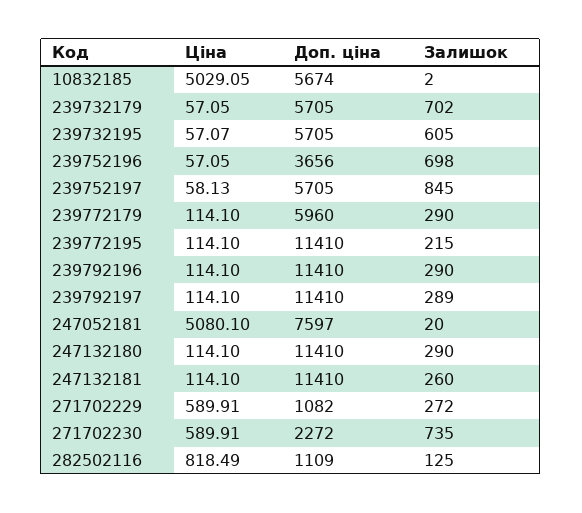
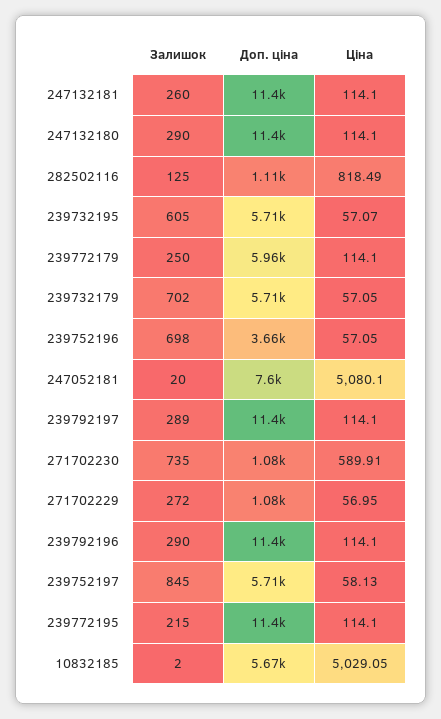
  {
    "Ціна": {
      "10832185": 5029.05,
      "239732179": 57.05,
      "239732195": 57.07,
      "239752196": 57.05,
      "239752197": 58.13,
      "239772179": 114.1,
      "239772195": 114.1,
      "239792196": 114.1,
      "239792197": 114.1,
      "247052181": 5080.1,
      "247132180": 114.1,
      "247132181": 114.1,
-     "271702229": 589.91,
+     "271702229": 56.95,
      "271702230": 589.91,
      "282502116": 818.49
    },
    "Доп. ціна": {
      "10832185": 5674,
      "239732179": 5705,
      "239732195": 5705,
      "239752196": 3656,
      "239752197": 5705,
      "239772179": 5960,
      "239772195": 11410,
      "239792196": 11410,
      "239792197": 11410,
      "247052181": 7597,
      "247132180": 11410,
      "247132181": 11410,
      "271702229": 1082,
-     "271702230": 2272,
+     "271702230": 1080,
      "282502116": 1109
    },
    "Залишок": {
      "10832185": 2,
      "239732179": 702,
      "239732195": 605,
      "239752196": 698,
      "239752197": 845,
-     "239772179": 290,
+     "239772179": 250,
      "239772195": 215,
      "239792196": 290,
      "239792197": 289,
      "247052181": 20,
      "247132180": 290,
      "247132181": 260,
      "271702229": 272,
      "271702230": 735,
      "282502116": 125
    }
  }

